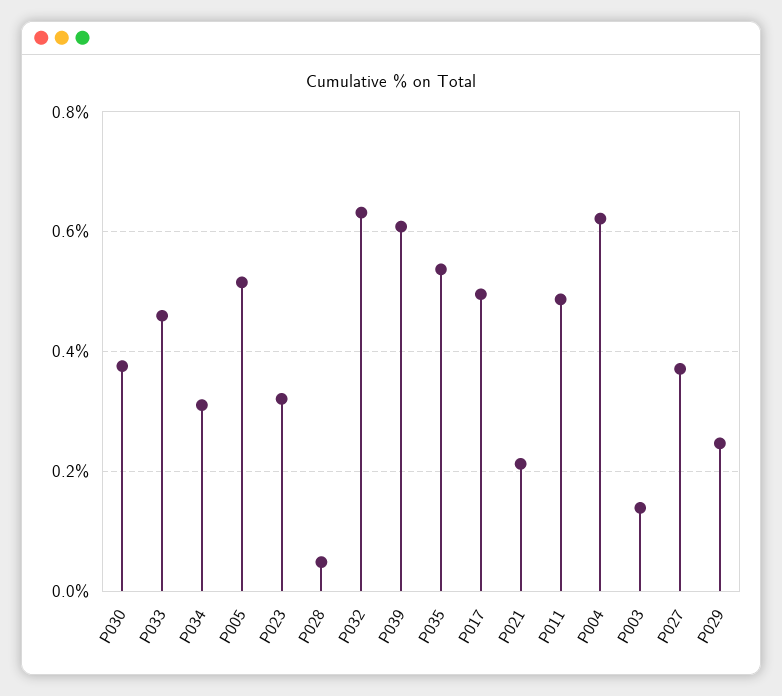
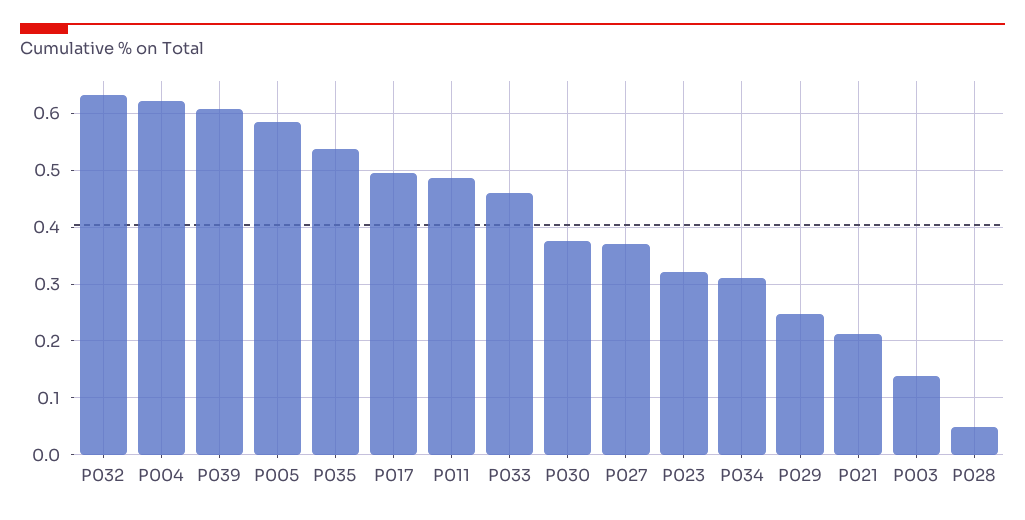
  {
    "P030": 0.38,
    "P033": 0.46,
    "P034": 0.32,
-   "P005": 0.52,
+   "P005": 0.58,
    "P023": 0.32,
    "P028": 0.04,
    "P032": 0.64,
    "P039": 0.6,
    "P035": 0.54,
    "P017": 0.5,
    "P021": 0.22,
    "P011": 0.48,
    "P004": 0.62,
    "P003": 0.14,
    "P027": 0.38,
    "P029": 0.24
  }

